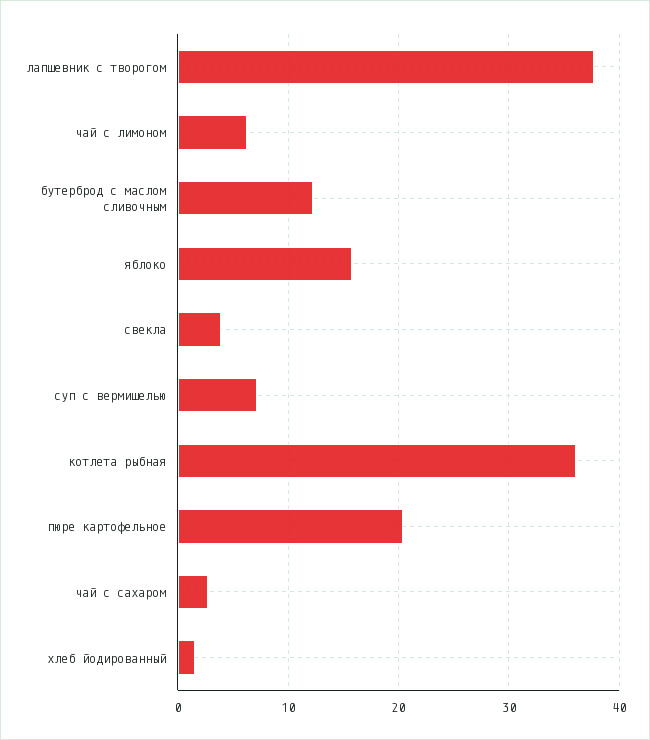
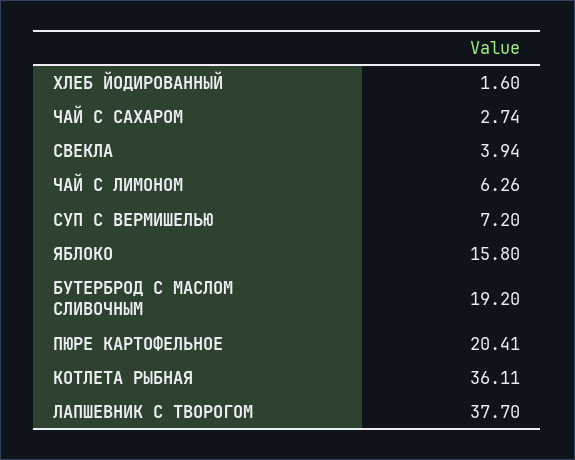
  {
    "лапшевник с творогом": 37.7,
    "чай с лимоном": 6.26,
-   "бутерброд с маслом сливочным": 12,
+   "бутерброд с маслом сливочным": 19.2,
    "яблоко": 15.8,
    "свекла": 3.94,
    "суп с вермишелью": 7.2,
    "котлета рыбная": 36.11,
    "пюре картофельное": 20.41,
    "чай с сахаром": 2.74,
    "хлеб йодированный": 1.6
  }

